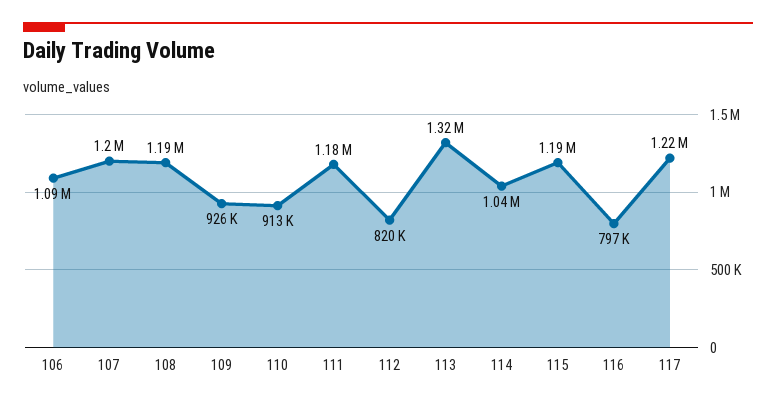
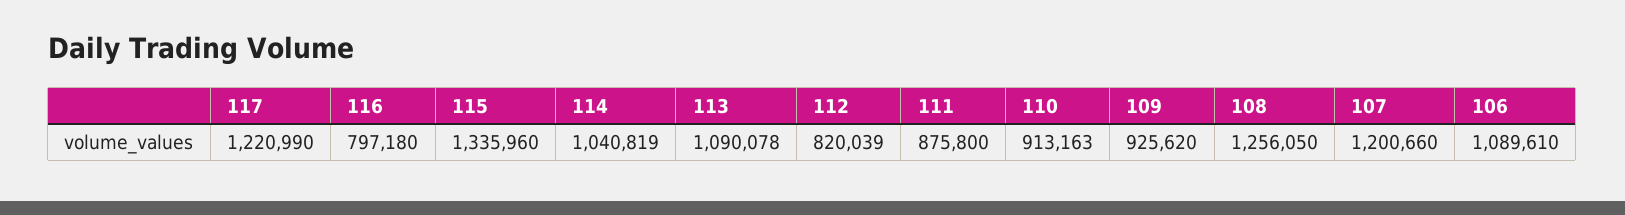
  {
    "106": 1089610,
    "107": 1200660,
-   "108": 1190000,
+   "108": 1256050,
    "109": 925620,
    "110": 913163,
-   "111": 1180000,
+   "111": 875800,
    "112": 820039,
-   "113": 1320000,
+   "113": 1090078,
    "114": 1040819,
-   "115": 1190000,
+   "115": 1335960,
    "116": 797180,
    "117": 1220990
  }

